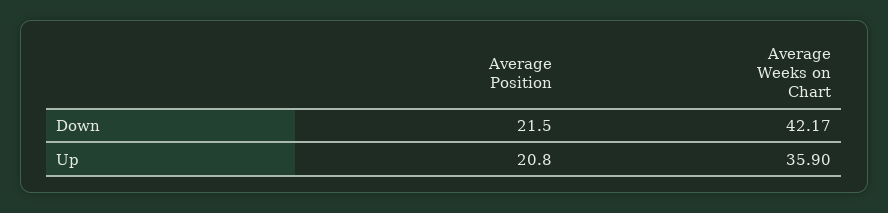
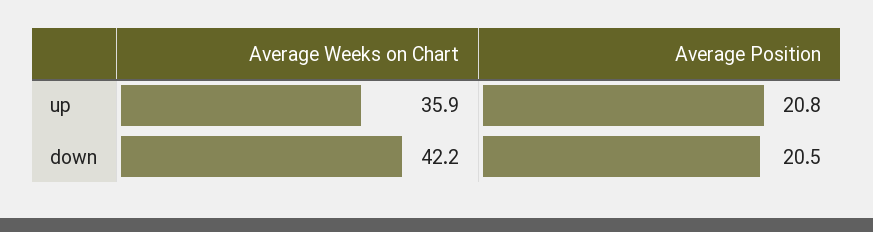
  {
    "Average Position": {
-     "Down": 21.5,
+     "Down": 20.5,
      "Up": 20.8
    },
    "Average Weeks on Chart": {
      "Down": 42.17,
      "Up": 35.9
    }
  }

